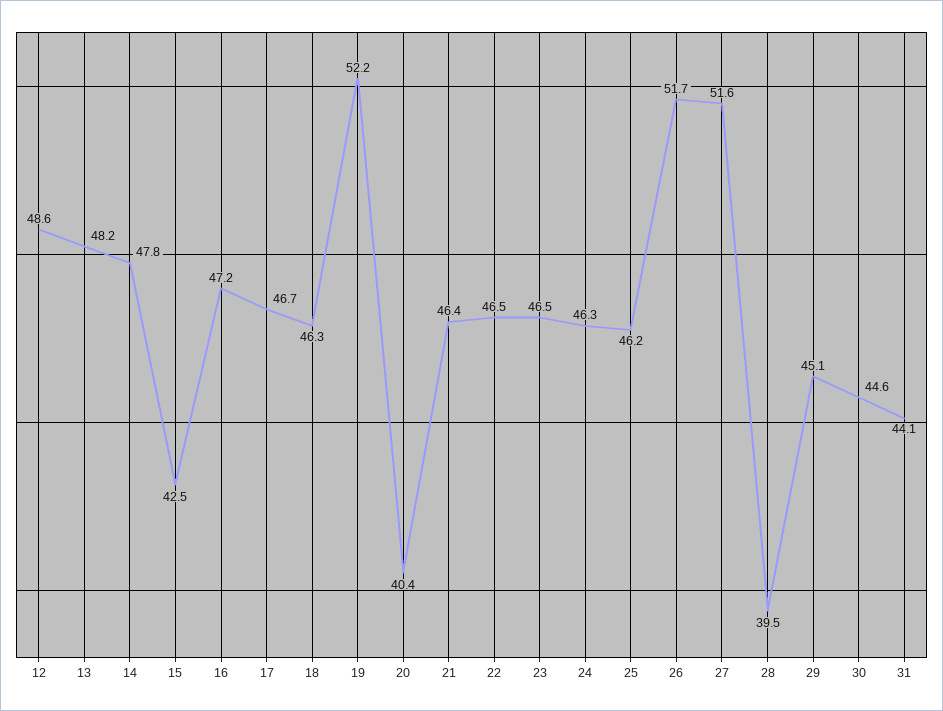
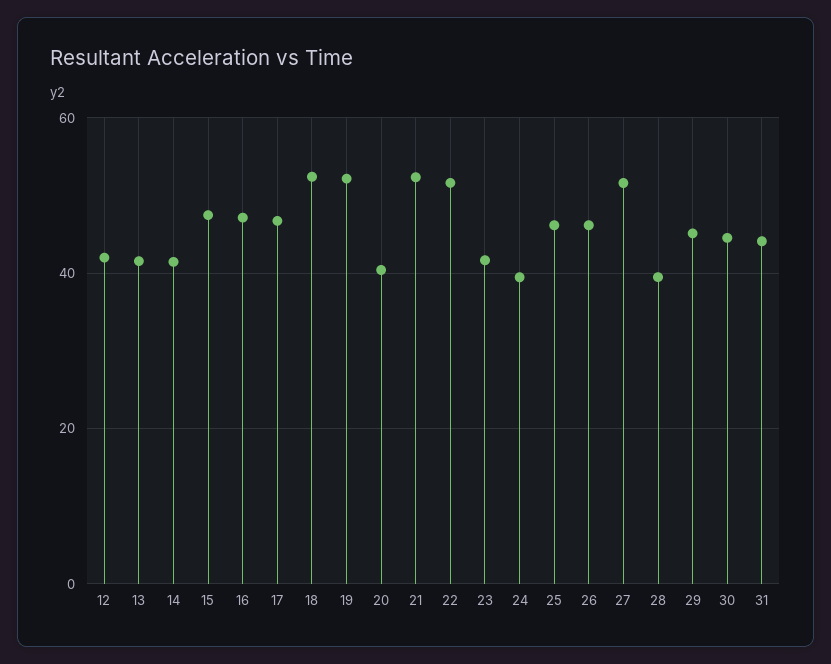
  {
-   "12": 48.6,
+   "12": 42,
-   "13": 48.2,
+   "13": 42,
-   "14": 47.8,
+   "14": 42,
-   "15": 42.5,
+   "15": 48,
    "16": 47.2,
    "17": 46.7,
-   "18": 46.3,
+   "18": 52,
    "19": 52.2,
    "20": 40.4,
-   "21": 46.4,
+   "21": 52,
-   "22": 46.5,
+   "22": 52,
-   "23": 46.5,
+   "23": 42,
-   "24": 46.3,
+   "24": 40,
    "25": 46.2,
-   "26": 51.7,
+   "26": 46,
    "27": 51.6,
    "28": 39.5,
    "29": 45.1,
    "30": 44.6,
    "31": 44.1
  }

